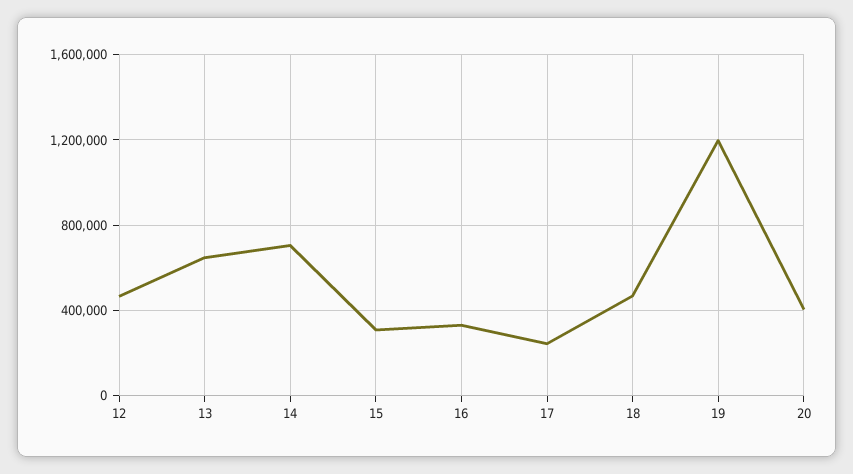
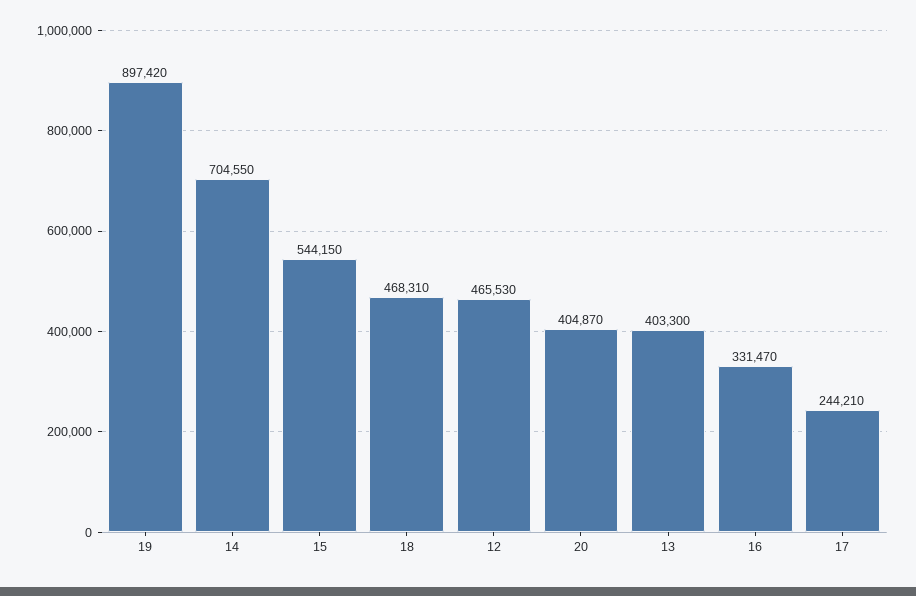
  {
    "12": 465530,
-   "13": 650000,
+   "13": 403300,
    "14": 704550,
-   "15": 300000,
+   "15": 544150,
    "16": 331470,
    "17": 244210,
    "18": 468310,
-   "19": 1200000,
+   "19": 897420,
    "20": 404870
  }

